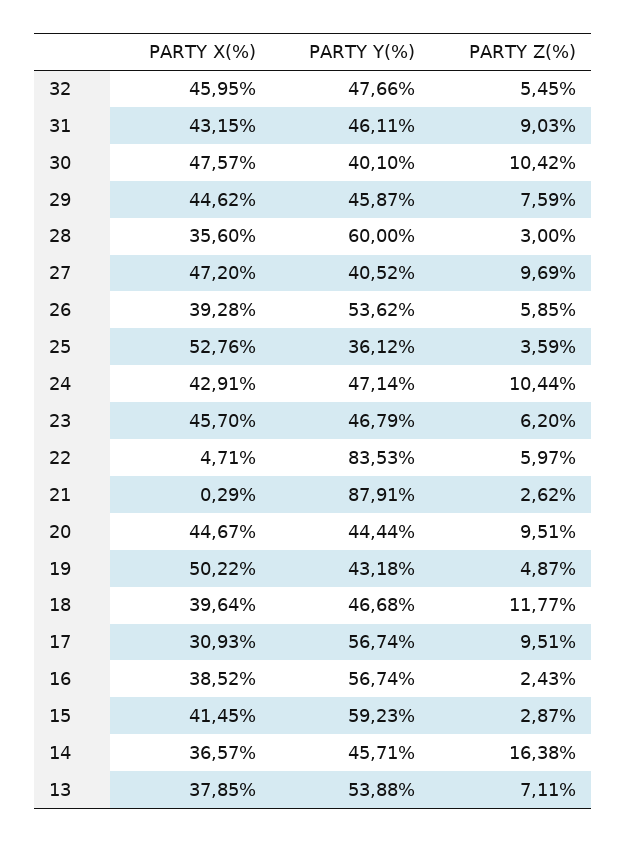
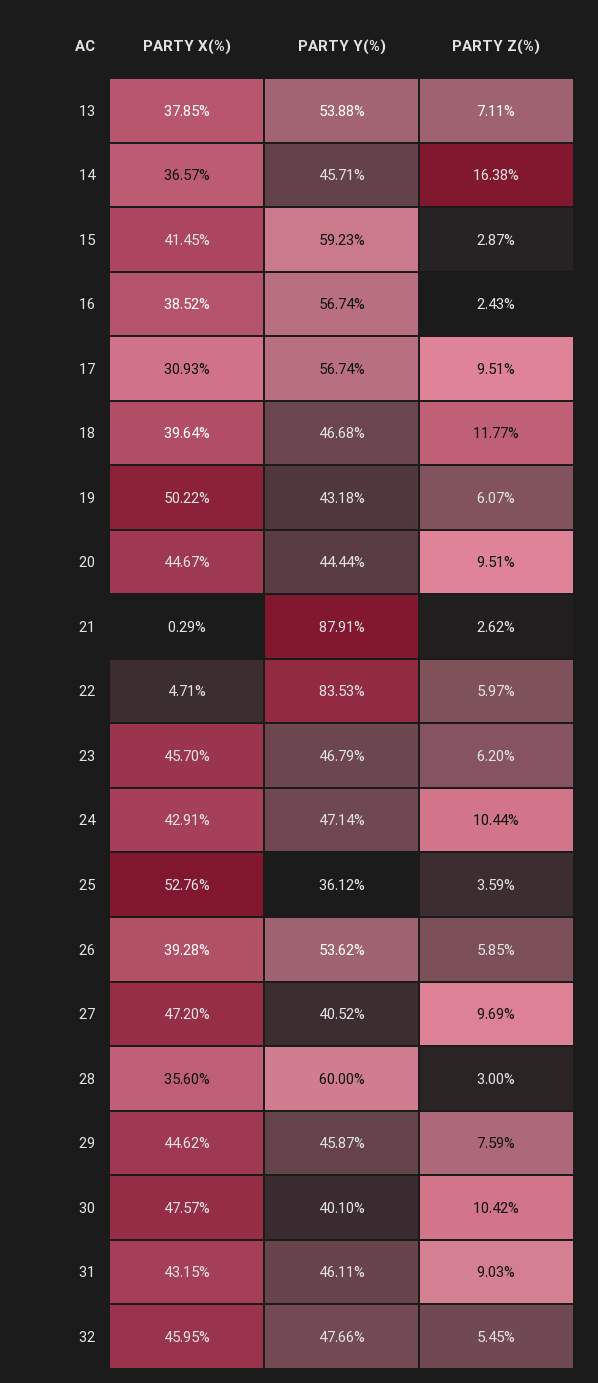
  {
    "PARTY X(%)": {
      "32": 45.95,
      "31": 43.15,
      "30": 47.57,
      "29": 44.62,
      "28": 35.6,
      "27": 47.2,
      "26": 39.28,
      "25": 52.76,
      "24": 42.91,
      "23": 45.7,
      "22": 4.71,
      "21": 0.29,
      "20": 44.67,
      "19": 50.22,
      "18": 39.64,
      "17": 30.93,
      "16": 38.52,
      "15": 41.45,
      "14": 36.57,
      "13": 37.85
    },
    "PARTY Y(%)": {
      "32": 47.66,
      "31": 46.11,
      "30": 40.1,
      "29": 45.87,
      "28": 60,
      "27": 40.52,
      "26": 53.62,
      "25": 36.12,
      "24": 47.14,
      "23": 46.79,
      "22": 83.53,
      "21": 87.91,
      "20": 44.44,
      "19": 43.18,
      "18": 46.68,
      "17": 56.74,
      "16": 56.74,
      "15": 59.23,
      "14": 45.71,
      "13": 53.88
    },
    "PARTY Z(%)": {
      "32": 5.45,
      "31": 9.03,
      "30": 10.42,
      "29": 7.59,
      "28": 3,
      "27": 9.69,
      "26": 5.85,
      "25": 3.59,
      "24": 10.44,
      "23": 6.2,
      "22": 5.97,
      "21": 2.62,
      "20": 9.51,
-     "19": 4.87,
+     "19": 6.07,
      "18": 11.77,
      "17": 9.51,
      "16": 2.43,
      "15": 2.87,
      "14": 16.38,
      "13": 7.11
    }
  }

